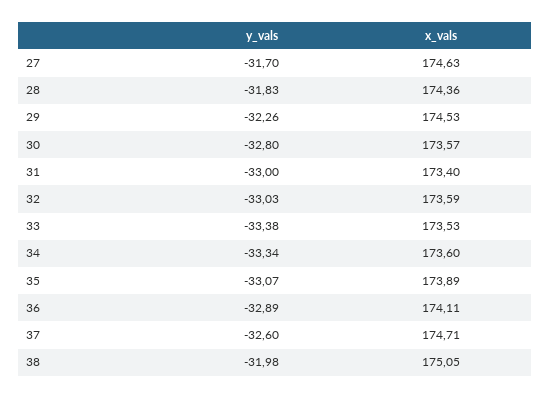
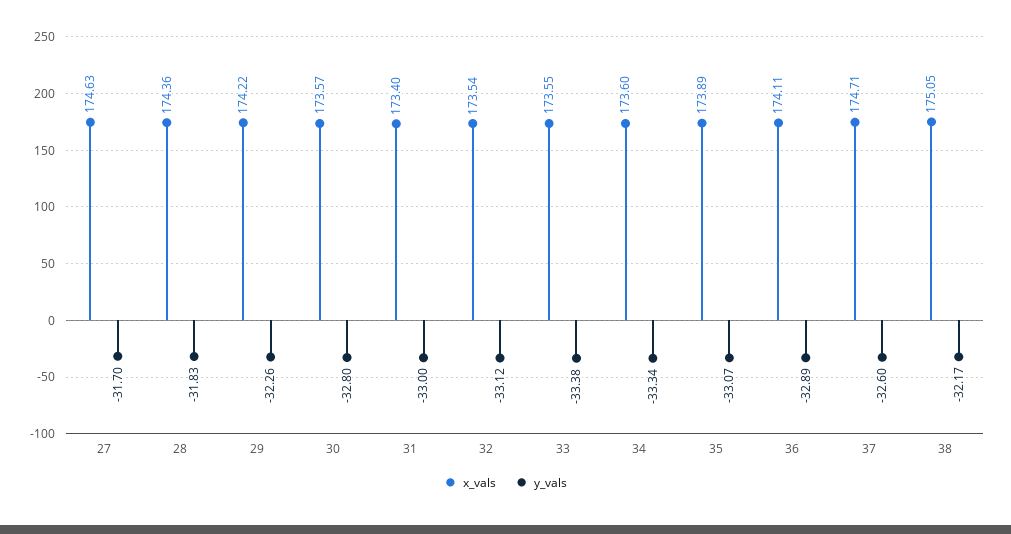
  {
    "y_vals": {
      "27": -31.7,
      "28": -31.83,
      "29": -32.26,
      "30": -32.8,
      "31": -33,
-     "32": -33.03,
+     "32": -33.12,
      "33": -33.38,
      "34": -33.34,
      "35": -33.07,
      "36": -32.89,
      "37": -32.6,
-     "38": -31.98
+     "38": -32.17
    },
    "x_vals": {
      "27": 174.63,
      "28": 174.36,
-     "29": 174.53,
+     "29": 174.22,
      "30": 173.57,
      "31": 173.4,
-     "32": 173.59,
+     "32": 173.54,
-     "33": 173.53,
+     "33": 173.55,
      "34": 173.6,
      "35": 173.89,
      "36": 174.11,
      "37": 174.71,
      "38": 175.05
    }
  }

